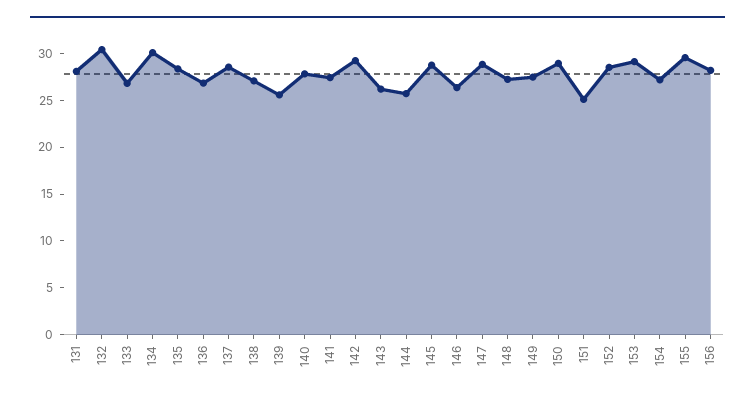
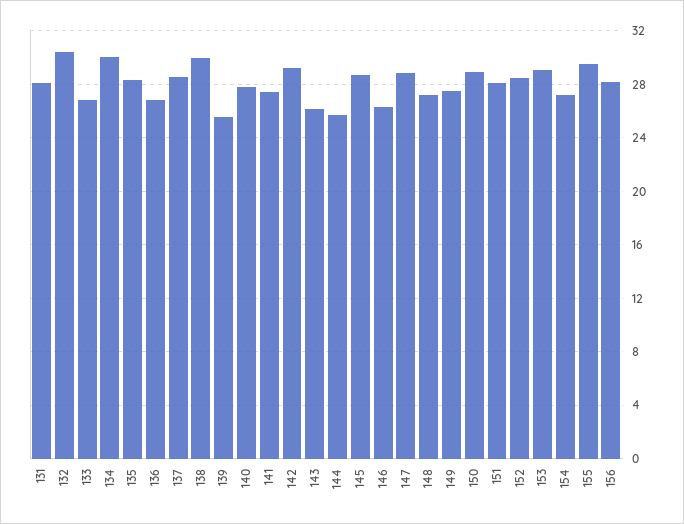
  {
    "131": 28,
    "132": 30.5,
    "133": 27,
    "134": 30,
    "135": 28.5,
    "136": 27,
    "137": 28.5,
-   "138": 27,
+   "138": 30,
    "139": 25.5,
    "140": 28,
    "141": 27.5,
    "142": 29,
    "143": 26,
    "144": 25.5,
    "145": 28.5,
    "146": 26.5,
    "147": 29,
    "148": 27,
    "149": 27.5,
    "150": 29,
-   "151": 25,
+   "151": 28,
    "152": 28.5,
    "153": 29,
    "154": 27,
    "155": 29.5,
    "156": 28
  }

